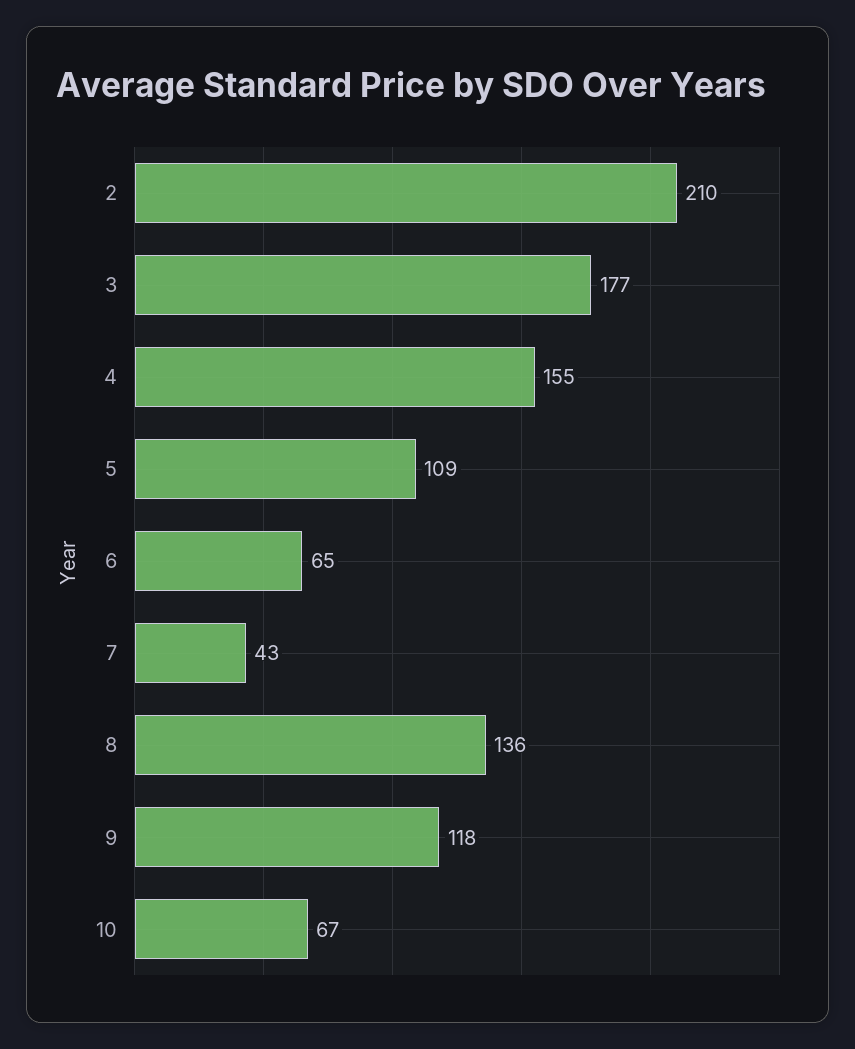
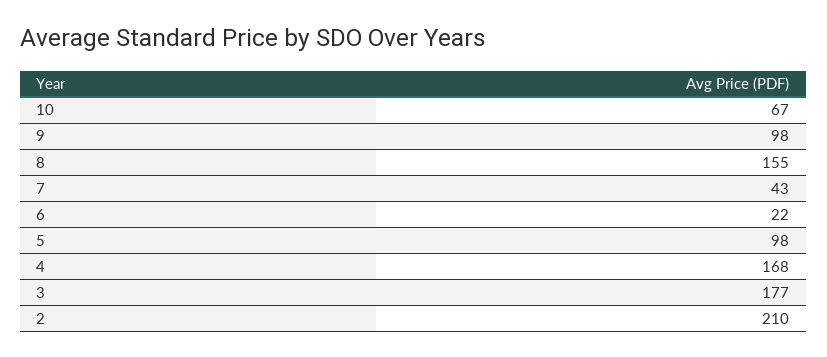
  {
    "2": 210,
    "3": 177,
-   "4": 155,
+   "4": 168,
-   "5": 109,
+   "5": 98,
-   "6": 65,
+   "6": 22,
    "7": 43,
-   "8": 136,
+   "8": 155,
-   "9": 118,
+   "9": 98,
    "10": 67
  }

